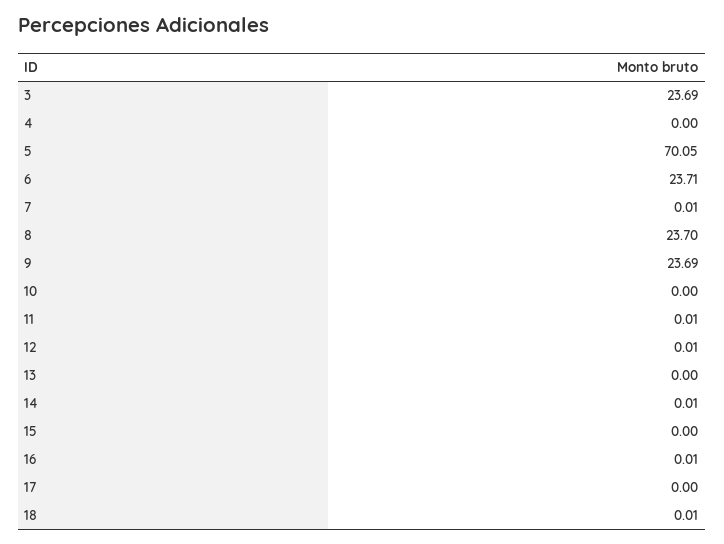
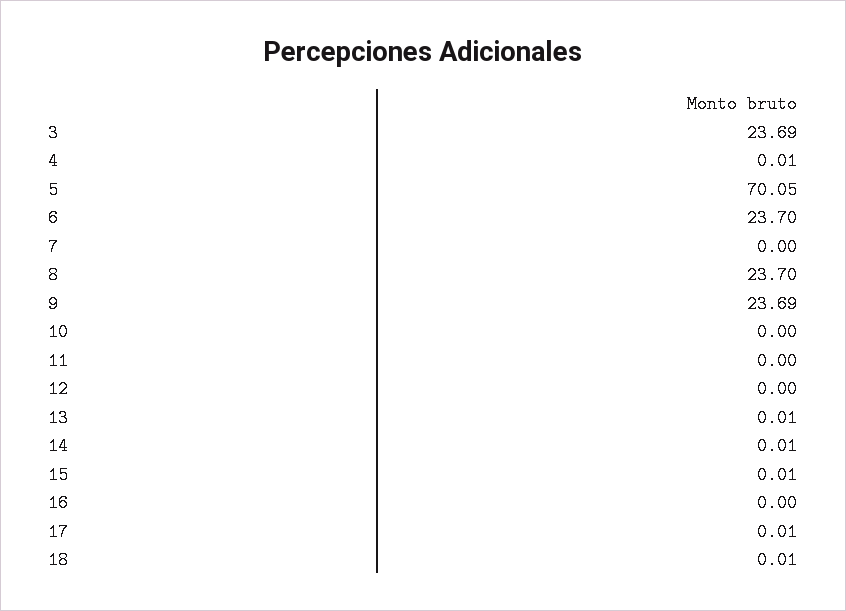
  {
    "3": 23.69,
-   "4": 0,
+   "4": 0.01,
    "5": 70.05,
-   "6": 23.71,
+   "6": 23.7,
-   "7": 0.01,
+   "7": 0,
    "8": 23.7,
    "9": 23.69,
    "10": 0,
-   "11": 0.01,
+   "11": 0,
-   "12": 0.01,
+   "12": 0,
-   "13": 0,
+   "13": 0.01,
    "14": 0.01,
-   "15": 0,
+   "15": 0.01,
-   "16": 0.01,
+   "16": 0,
-   "17": 0,
+   "17": 0.01,
    "18": 0.01
  }

